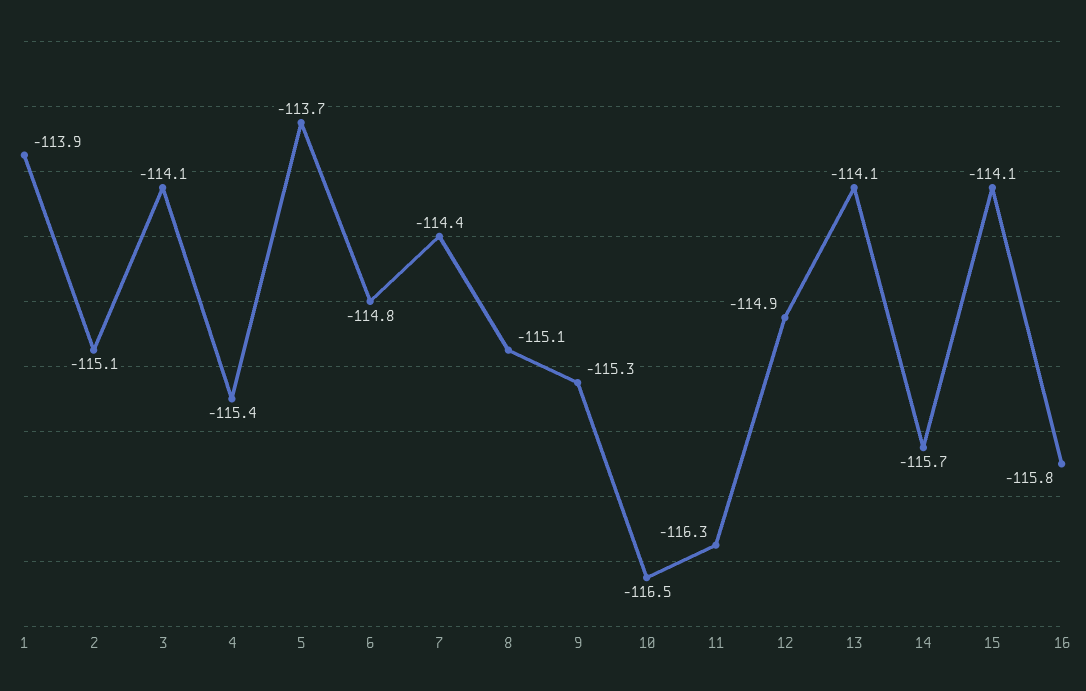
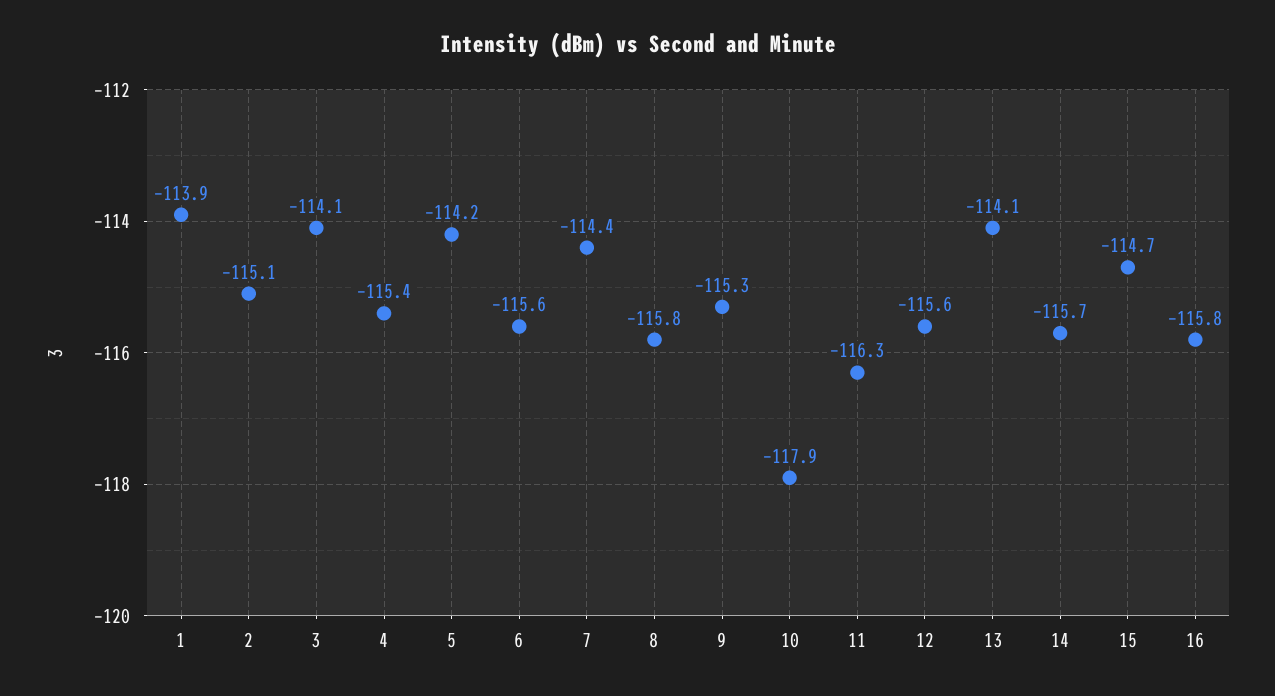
  {
    "1": -113.9,
    "2": -115.1,
    "3": -114.1,
    "4": -115.4,
-   "5": -113.7,
+   "5": -114.2,
-   "6": -114.8,
+   "6": -115.6,
    "7": -114.4,
-   "8": -115.1,
+   "8": -115.8,
    "9": -115.3,
-   "10": -116.5,
+   "10": -117.9,
    "11": -116.3,
-   "12": -114.9,
+   "12": -115.6,
    "13": -114.1,
    "14": -115.7,
-   "15": -114.1,
+   "15": -114.7,
    "16": -115.8
  }

